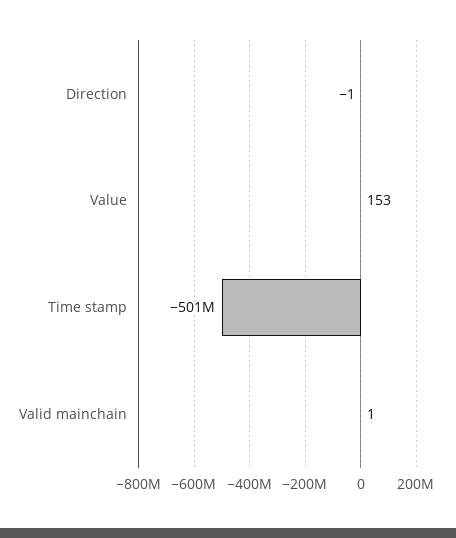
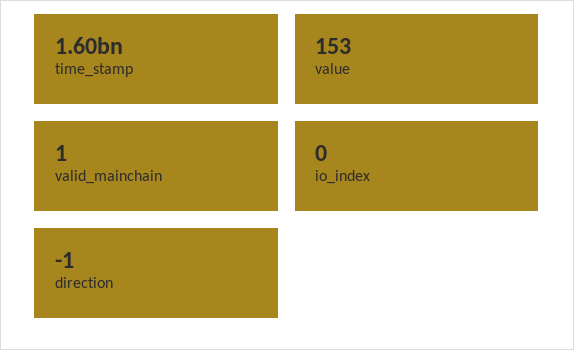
  {
    "Direction": -1,
    "Value": 153,
-   "Time stamp": -501000000,
+   "Time stamp": 1600000000,
-   "Valid mainchain": 1
+   "Valid mainchain": 1,
+   "io_index": 0
  }

